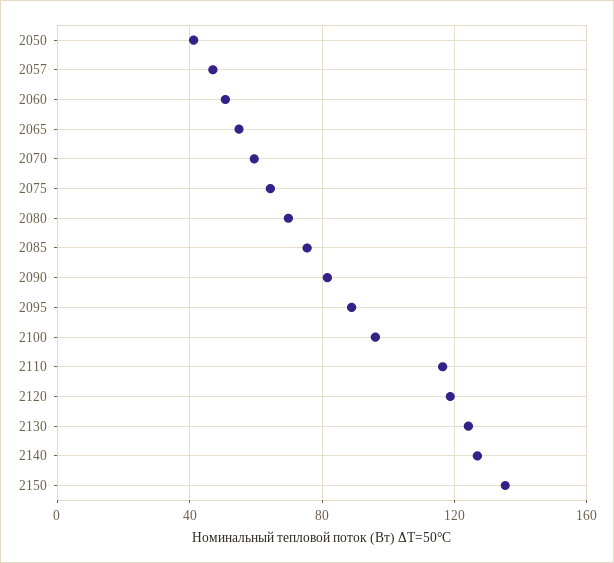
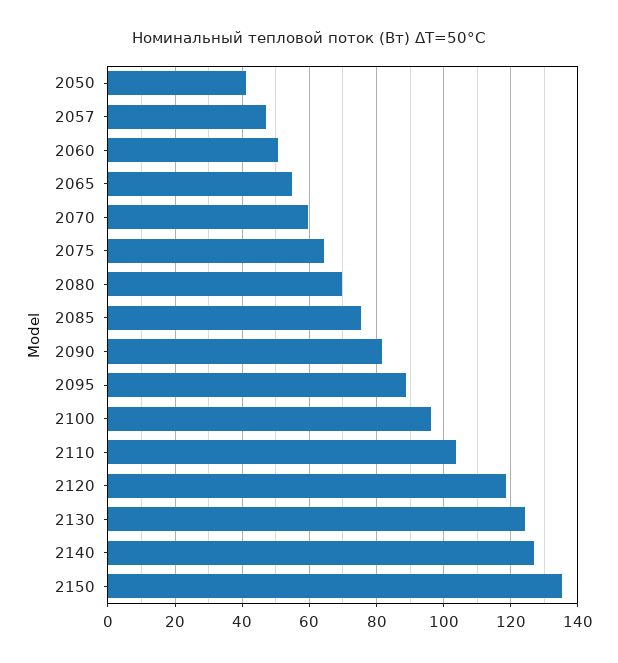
  {
    "2050": 42,
    "2057": 48,
    "2060": 50,
    "2065": 54,
    "2070": 60,
    "2075": 64,
    "2080": 70,
    "2085": 76,
    "2090": 82,
    "2095": 88,
    "2100": 96,
-   "2110": 115,
+   "2110": 104,
    "2120": 118,
    "2130": 124,
    "2140": 126,
    "2150": 136
  }

